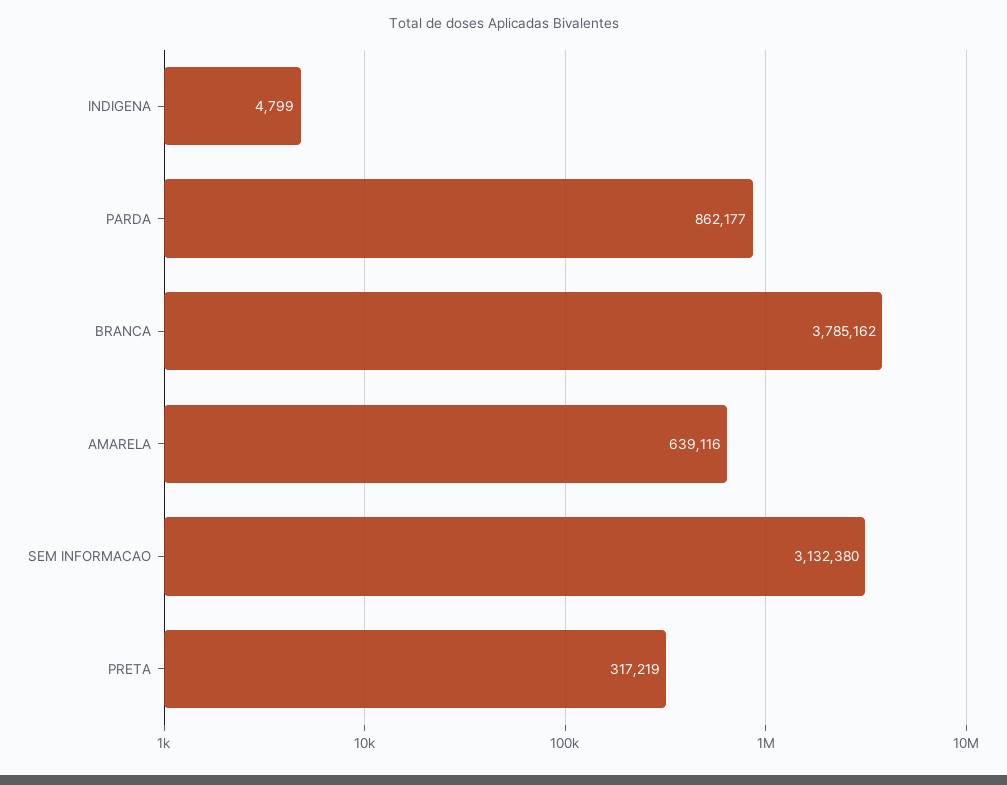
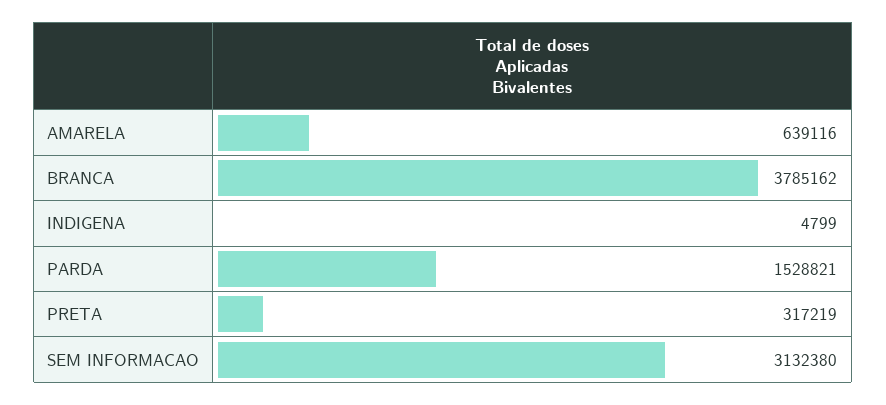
  {
    "INDIGENA": 4799,
-   "PARDA": 862177,
+   "PARDA": 1528821,
    "BRANCA": 3785162,
    "AMARELA": 639116,
    "SEM INFORMACAO": 3132380,
    "PRETA": 317219
  }

